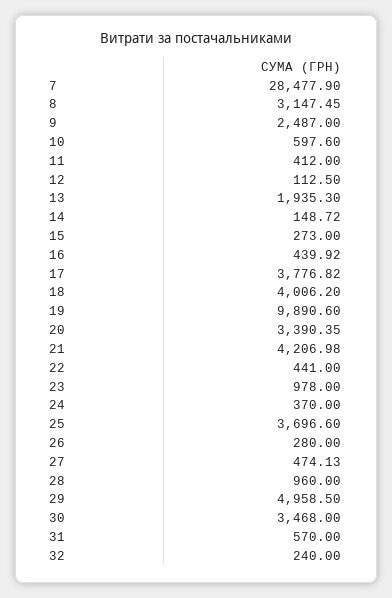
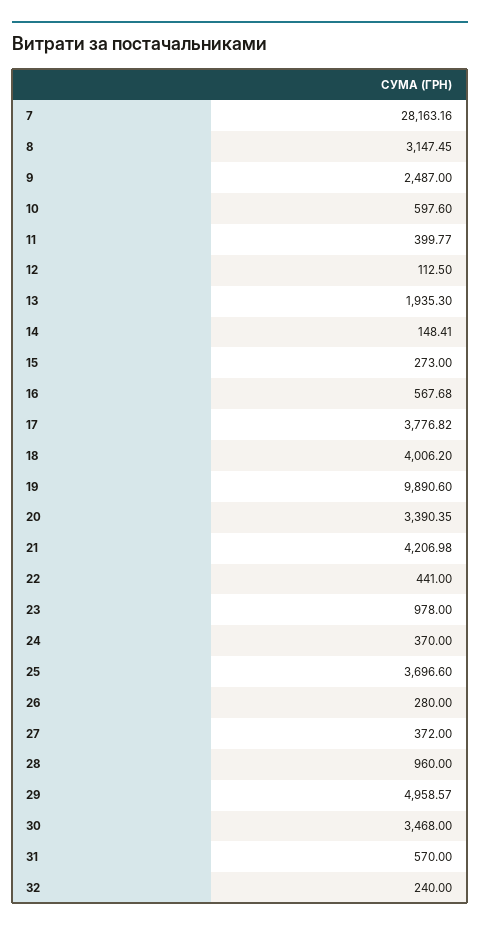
  {
-   "7": 28477.9,
+   "7": 28163.16,
    "8": 3147.45,
    "9": 2487,
    "10": 597.6,
-   "11": 412,
+   "11": 399.77,
    "12": 112.5,
    "13": 1935.3,
-   "14": 148.72,
+   "14": 148.41,
    "15": 273,
-   "16": 439.92,
+   "16": 567.68,
    "17": 3776.82,
    "18": 4006.2,
    "19": 9890.6,
    "20": 3390.35,
    "21": 4206.98,
    "22": 441,
    "23": 978,
    "24": 370,
    "25": 3696.6,
    "26": 280,
-   "27": 474.13,
+   "27": 372,
    "28": 960,
-   "29": 4958.5,
+   "29": 4958.57,
    "30": 3468,
    "31": 570,
    "32": 240
  }

